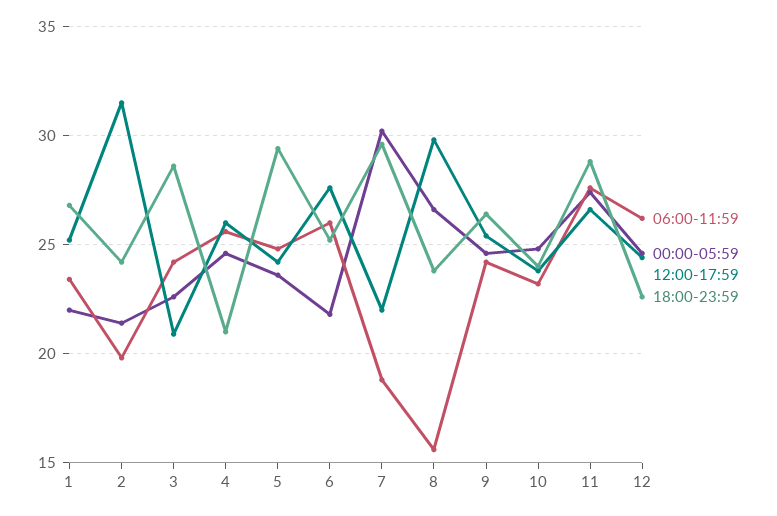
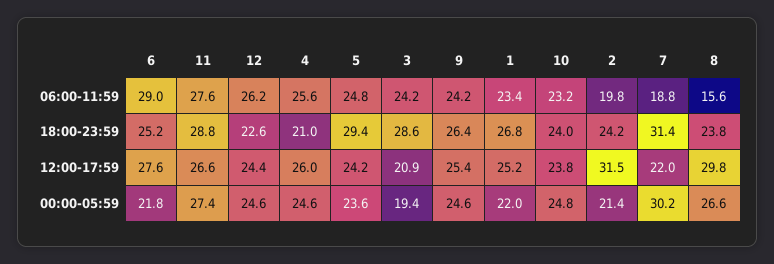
  {
    "06:00-11:59": {
      "1": 23.4,
      "2": 19.8,
      "3": 24.2,
      "4": 25.6,
      "5": 24.8,
-     "6": 26,
+     "6": 29,
      "7": 18.8,
      "8": 15.6,
      "9": 24.2,
      "10": 23.2,
      "11": 27.6,
      "12": 26.2
    },
    "00:00-05:59": {
      "1": 22,
      "2": 21.4,
-     "3": 22.5,
+     "3": 19.4,
      "4": 24.6,
      "5": 23.6,
      "6": 21.8,
      "7": 30.2,
      "8": 26.6,
      "9": 24.6,
      "10": 24.8,
      "11": 27.4,
      "12": 24.6
    },
    "12:00-17:59": {
      "1": 25.2,
      "2": 31.5,
      "3": 20.9,
      "4": 26,
      "5": 24.2,
      "6": 27.6,
      "7": 22,
      "8": 29.8,
      "9": 25.4,
      "10": 23.8,
      "11": 26.6,
      "12": 24.4
    },
    "18:00-23:59": {
      "1": 26.8,
      "2": 24.2,
      "3": 28.6,
      "4": 21,
      "5": 29.4,
      "6": 25.2,
-     "7": 29.5,
+     "7": 31.4,
      "8": 23.8,
      "9": 26.4,
      "10": 24,
      "11": 28.8,
      "12": 22.6
    }
  }

